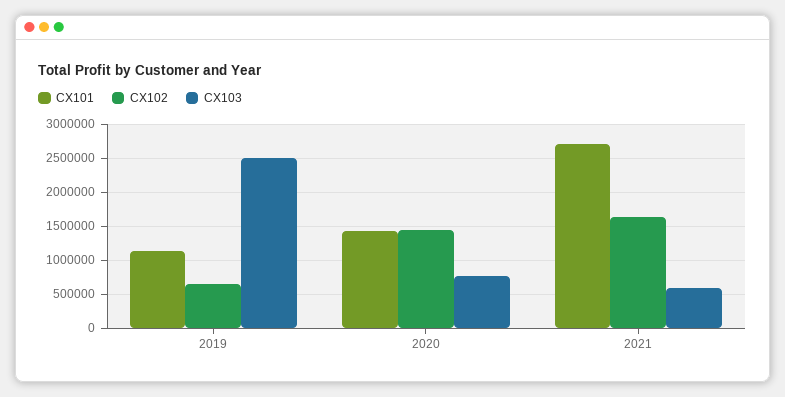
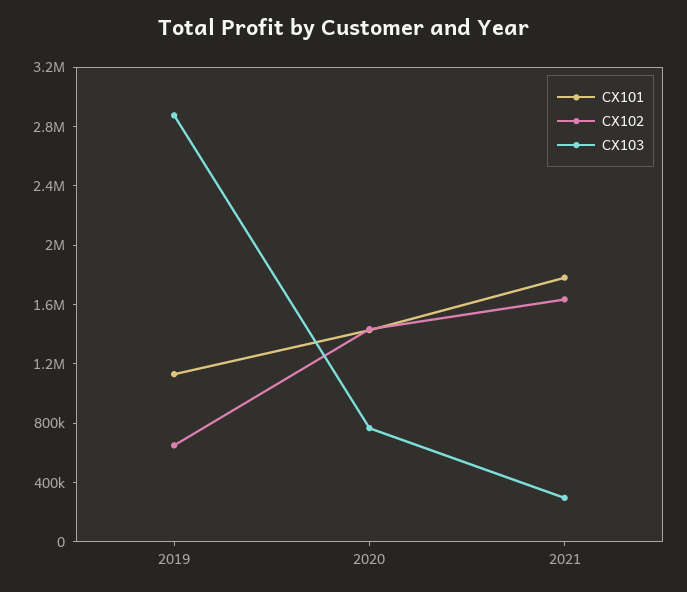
  {
    "CX101": {
      "2019": 1100000,
      "2020": 1400000,
-     "2021": 2700000
+     "2021": 1800000
    },
    "CX102": {
      "2019": 700000,
      "2020": 1400000,
      "2021": 1600000
    },
    "CX103": {
-     "2019": 2500000,
+     "2019": 2900000,
      "2020": 800000,
-     "2021": 600000
+     "2021": 300000
    }
  }

